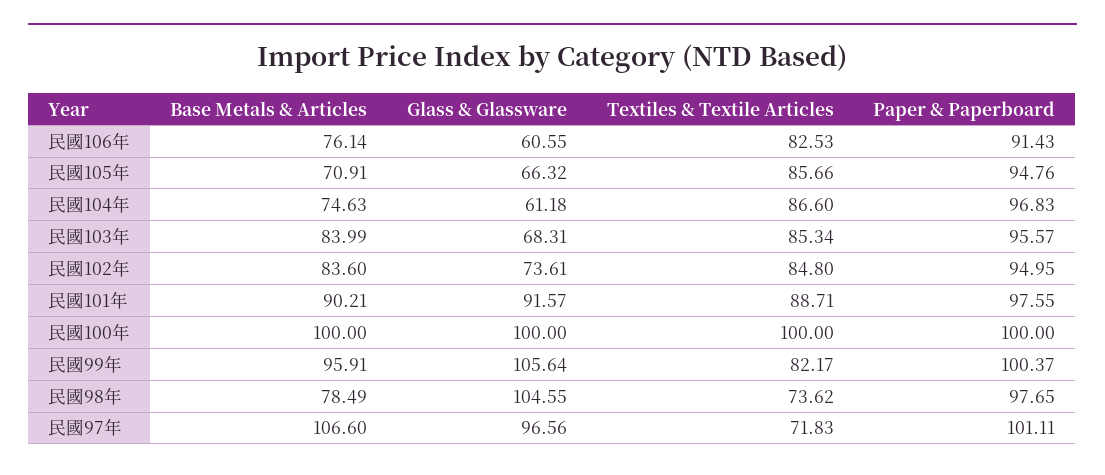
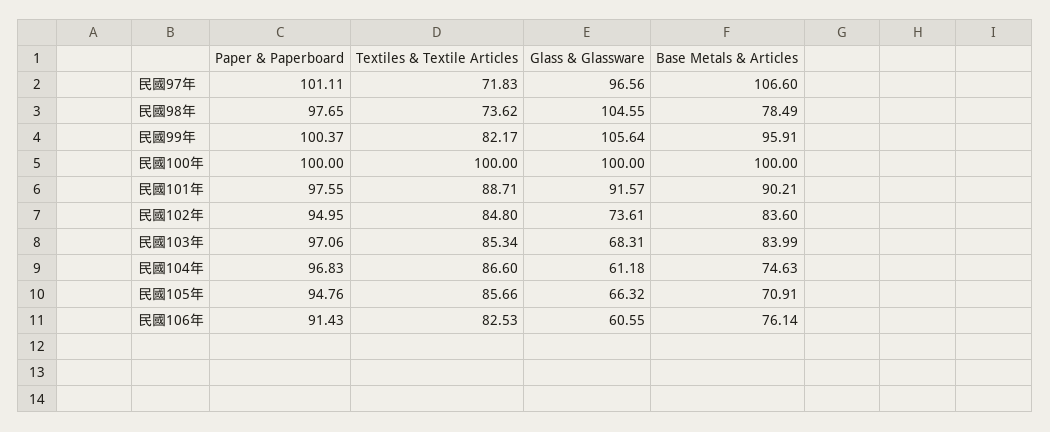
  {
    "Base Metals & Articles": {
      "民國106年": 76.14,
      "民國105年": 70.91,
      "民國104年": 74.63,
      "民國103年": 83.99,
      "民國102年": 83.6,
      "民國101年": 90.21,
      "民國100年": 100,
      "民國99年": 95.91,
      "民國98年": 78.49,
      "民國97年": 106.6
    },
    "Glass & Glassware": {
      "民國106年": 60.55,
      "民國105年": 66.32,
      "民國104年": 61.18,
      "民國103年": 68.31,
      "民國102年": 73.61,
      "民國101年": 91.57,
      "民國100年": 100,
      "民國99年": 105.64,
      "民國98年": 104.55,
      "民國97年": 96.56
    },
    "Textiles & Textile Articles": {
      "民國106年": 82.53,
      "民國105年": 85.66,
      "民國104年": 86.6,
      "民國103年": 85.34,
      "民國102年": 84.8,
      "民國101年": 88.71,
      "民國100年": 100,
      "民國99年": 82.17,
      "民國98年": 73.62,
      "民國97年": 71.83
    },
    "Paper & Paperboard": {
      "民國106年": 91.43,
      "民國105年": 94.76,
      "民國104年": 96.83,
-     "民國103年": 95.57,
+     "民國103年": 97.06,
      "民國102年": 94.95,
      "民國101年": 97.55,
      "民國100年": 100,
      "民國99年": 100.37,
      "民國98年": 97.65,
      "民國97年": 101.11
    }
  }

